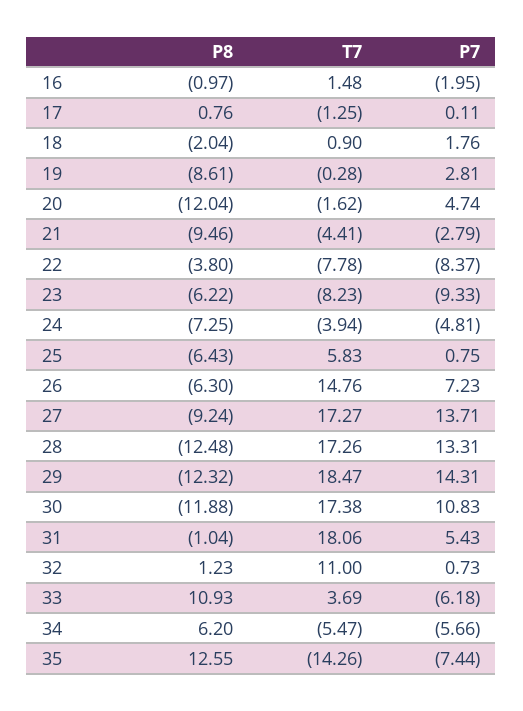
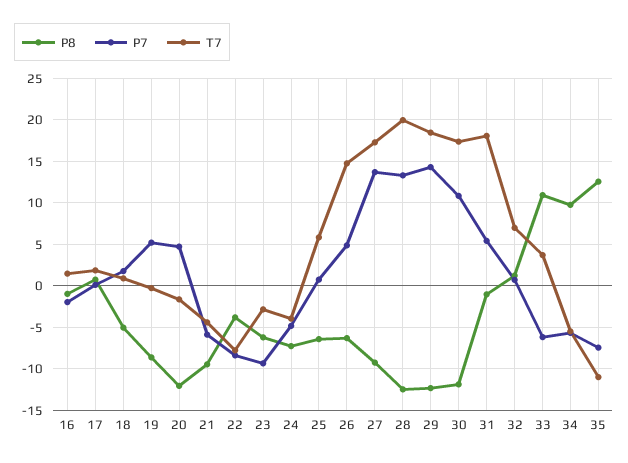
  {
    "P8": {
      "16": -0.97,
      "17": 0.76,
-     "18": -2.04,
+     "18": -5,
      "19": -8.61,
      "20": -12.04,
      "21": -9.46,
      "22": -3.8,
      "23": -6.22,
      "24": -7.25,
      "25": -6.43,
      "26": -6.3,
      "27": -9.24,
      "28": -12.48,
      "29": -12.32,
      "30": -11.88,
      "31": -1.04,
      "32": 1.23,
      "33": 10.93,
-     "34": 6.2,
+     "34": 10,
      "35": 12.55
    },
    "T7": {
      "16": 1.48,
-     "17": -1.25,
+     "17": 2,
      "18": 0.9,
      "19": -0.28,
      "20": -1.62,
      "21": -4.41,
      "22": -7.78,
-     "23": -8.23,
+     "23": -3,
      "24": -3.94,
      "25": 5.83,
      "26": 14.76,
      "27": 17.27,
-     "28": 17.26,
+     "28": 20,
      "29": 18.47,
      "30": 17.38,
      "31": 18.06,
-     "32": 11,
+     "32": 7,
      "33": 3.69,
      "34": -5.47,
-     "35": -14.26
+     "35": -11
    },
    "P7": {
      "16": -1.95,
      "17": 0.11,
      "18": 1.76,
-     "19": 2.81,
+     "19": 5,
      "20": 4.74,
-     "21": -2.79,
+     "21": -6,
      "22": -8.37,
      "23": -9.33,
      "24": -4.81,
      "25": 0.75,
-     "26": 7.23,
+     "26": 5,
      "27": 13.71,
      "28": 13.31,
      "29": 14.31,
      "30": 10.83,
      "31": 5.43,
      "32": 0.73,
      "33": -6.18,
      "34": -5.66,
      "35": -7.44
    }
  }

